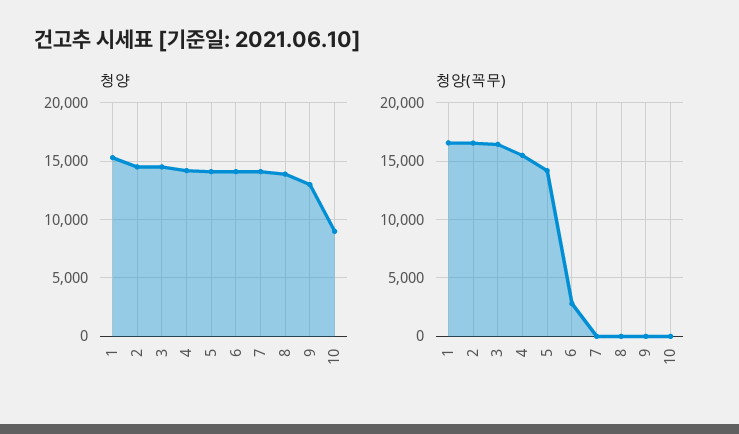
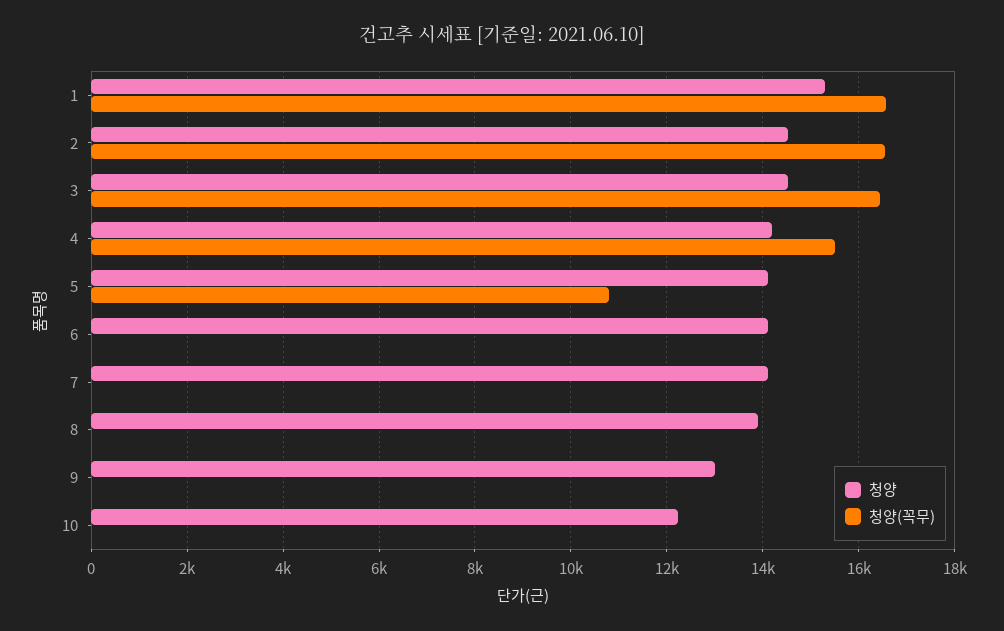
  {
    "청양": {
      "1": 15400,
      "2": 14600,
      "3": 14600,
      "4": 14200,
      "5": 14200,
      "6": 14200,
      "7": 14200,
      "8": 14000,
      "9": 13000,
-     "10": 9000
+     "10": 12200
    },
    "청양(꼭무)": {
      "1": 16600,
      "2": 16600,
      "3": 16400,
      "4": 15600,
-     "5": 14000,
+     "5": 10800,
-     "6": 3000,
+     "6": 0,
      "7": 0,
      "8": 0,
      "9": 0,
      "10": 0
    }
  }

